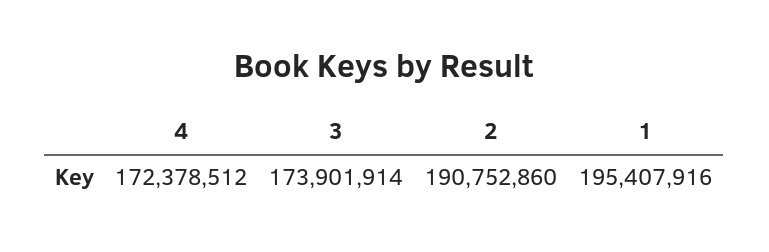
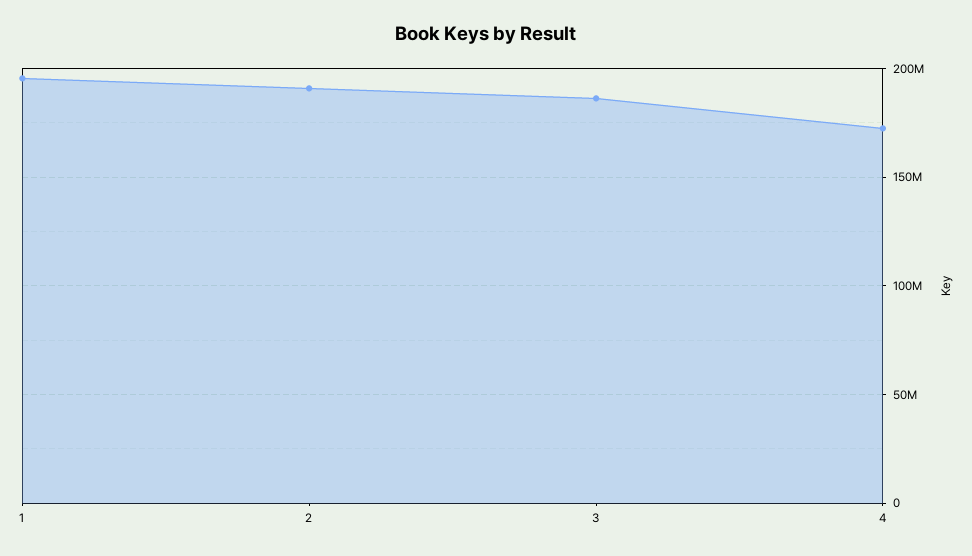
  {
    "4": 172378512,
-   "3": 173901914,
+   "3": 185000000,
    "2": 190752860,
    "1": 195407916
  }

